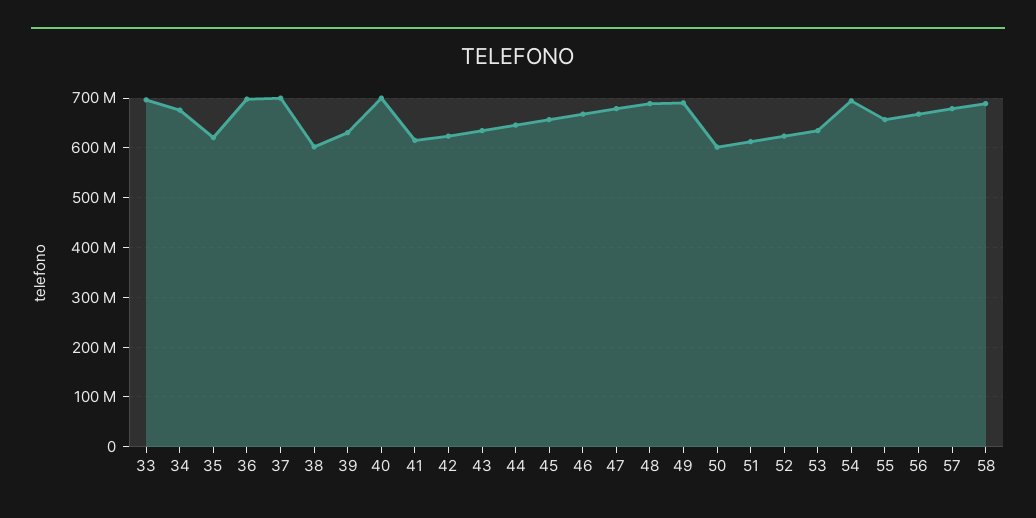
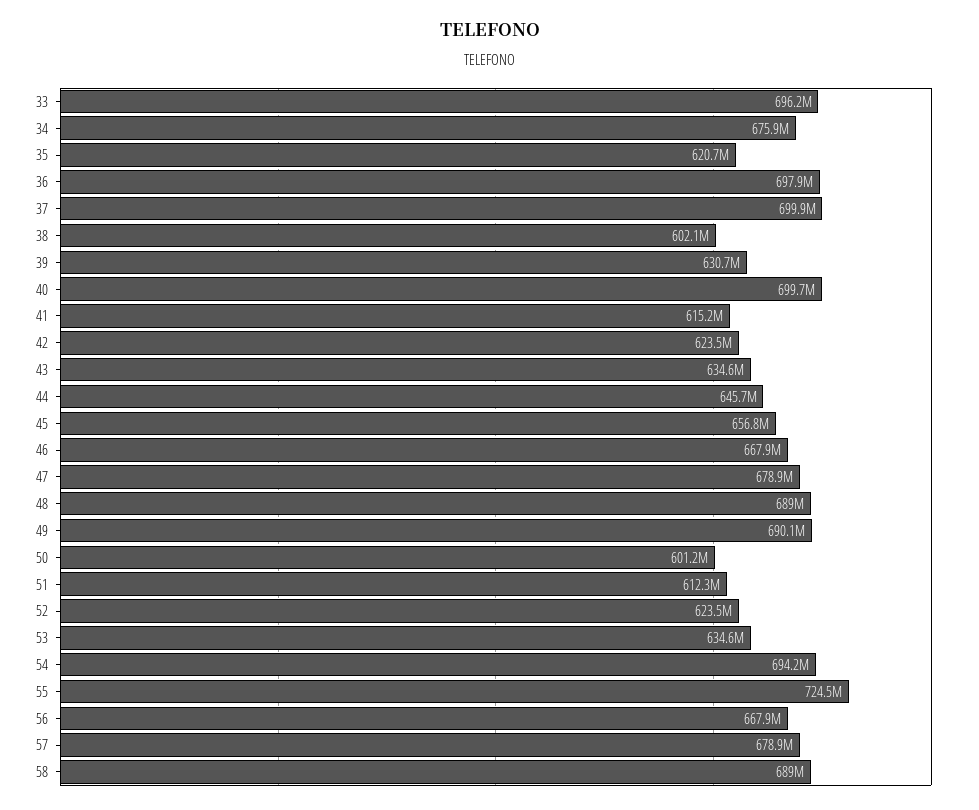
  {
    "33": 696200000,
    "34": 675900000,
    "35": 620700000,
    "36": 697900000,
    "37": 699900000,
    "38": 602100000,
    "39": 630700000,
    "40": 699700000,
    "41": 615200000,
    "42": 623500000,
    "43": 634600000,
    "44": 645700000,
    "45": 656800000,
    "46": 667900000,
    "47": 678900000,
    "48": 689000000,
    "49": 690100000,
    "50": 601200000,
    "51": 612300000,
    "52": 623500000,
    "53": 634600000,
    "54": 694200000,
-   "55": 660000000,
+   "55": 724500000,
    "56": 667900000,
    "57": 678900000,
    "58": 689000000
  }

